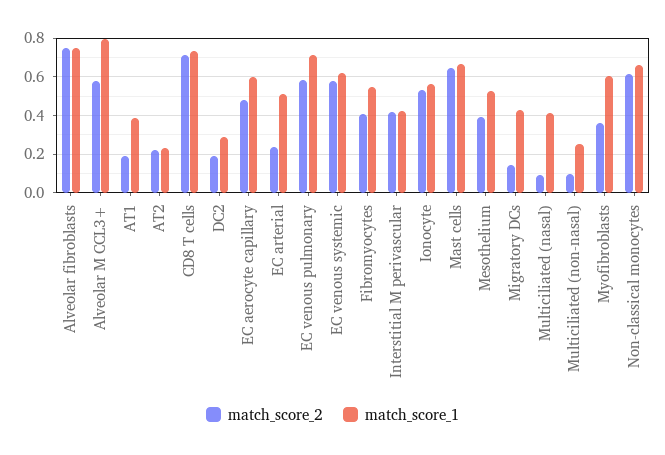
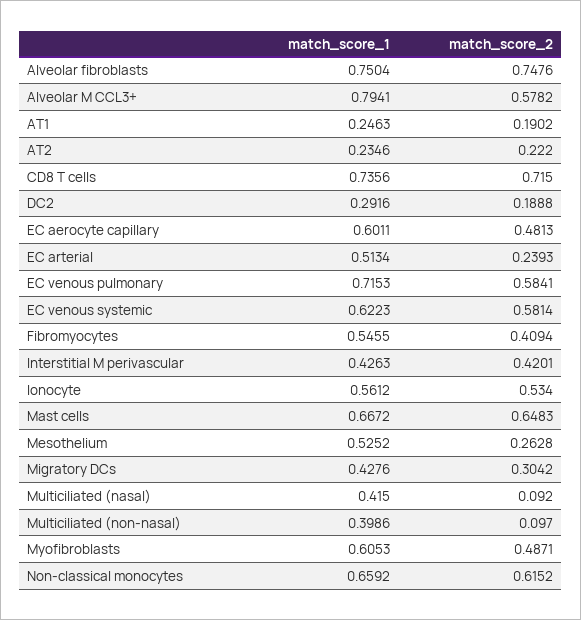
  {
    "match_score_2": {
      "Alveolar fibroblasts": 0.7476,
      "Alveolar M CCL3+": 0.5782,
      "AT1": 0.1902,
      "AT2": 0.222,
      "CD8 T cells": 0.715,
      "DC2": 0.1888,
      "EC aerocyte capillary": 0.4813,
      "EC arterial": 0.2393,
      "EC venous pulmonary": 0.5841,
      "EC venous systemic": 0.5814,
      "Fibromyocytes": 0.4094,
      "Interstitial M perivascular": 0.4201,
      "Ionocyte": 0.534,
      "Mast cells": 0.6483,
-     "Mesothelium": 0.4,
+     "Mesothelium": 0.2628,
-     "Migratory DCs": 0.15,
+     "Migratory DCs": 0.3042,
      "Multiciliated (nasal)": 0.092,
      "Multiciliated (non-nasal)": 0.097,
-     "Myofibroblasts": 0.35,
+     "Myofibroblasts": 0.4871,
      "Non-classical monocytes": 0.6152
    },
    "match_score_1": {
      "Alveolar fibroblasts": 0.7504,
      "Alveolar M CCL3+": 0.7941,
-     "AT1": 0.4,
+     "AT1": 0.2463,
      "AT2": 0.2346,
      "CD8 T cells": 0.7356,
      "DC2": 0.2916,
      "EC aerocyte capillary": 0.6011,
      "EC arterial": 0.5134,
      "EC venous pulmonary": 0.7153,
      "EC venous systemic": 0.6223,
      "Fibromyocytes": 0.5455,
      "Interstitial M perivascular": 0.4263,
      "Ionocyte": 0.5612,
      "Mast cells": 0.6672,
      "Mesothelium": 0.5252,
      "Migratory DCs": 0.4276,
      "Multiciliated (nasal)": 0.415,
-     "Multiciliated (non-nasal)": 0.25,
+     "Multiciliated (non-nasal)": 0.3986,
      "Myofibroblasts": 0.6053,
      "Non-classical monocytes": 0.6592
    }
  }

